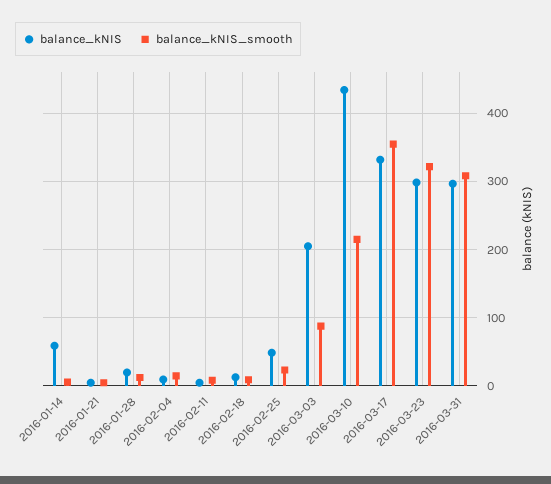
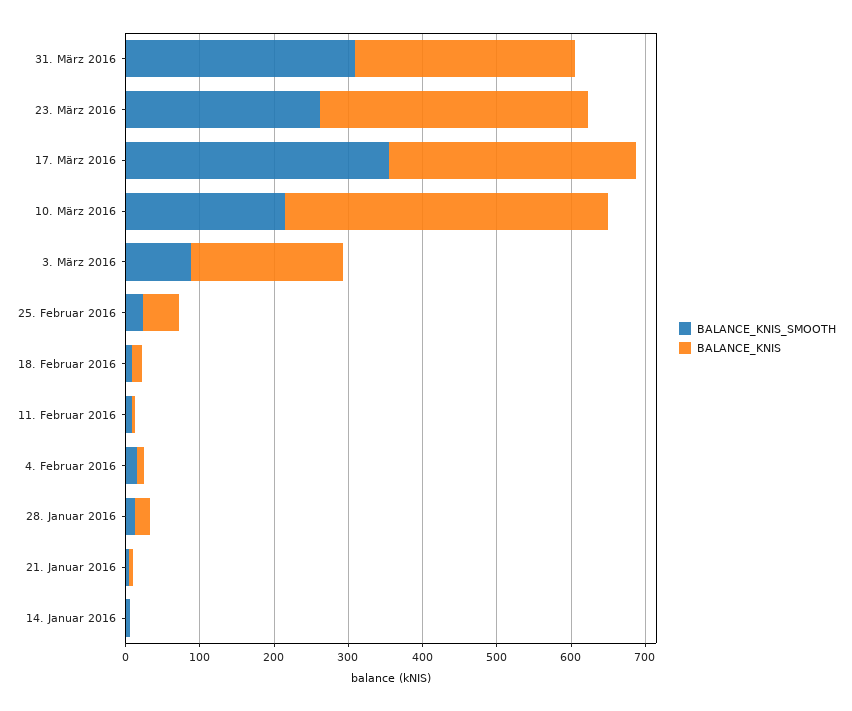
  {
    "balance_kNIS": {
-     "2016-01-14": 60,
+     "2016-01-14": 0,
      "2016-01-21": 0,
      "2016-01-28": 20,
      "2016-02-04": 10,
      "2016-02-11": 0,
      "2016-02-18": 10,
      "2016-02-25": 50,
      "2016-03-03": 210,
      "2016-03-10": 430,
      "2016-03-17": 330,
-     "2016-03-23": 300,
+     "2016-03-23": 360,
      "2016-03-31": 300
    },
    "balance_kNIS_smooth": {
      "2016-01-14": 10,
      "2016-01-21": 0,
      "2016-01-28": 10,
      "2016-02-04": 10,
      "2016-02-11": 10,
      "2016-02-18": 10,
      "2016-02-25": 20,
      "2016-03-03": 90,
      "2016-03-10": 220,
      "2016-03-17": 350,
-     "2016-03-23": 320,
+     "2016-03-23": 260,
      "2016-03-31": 310
    }
  }

